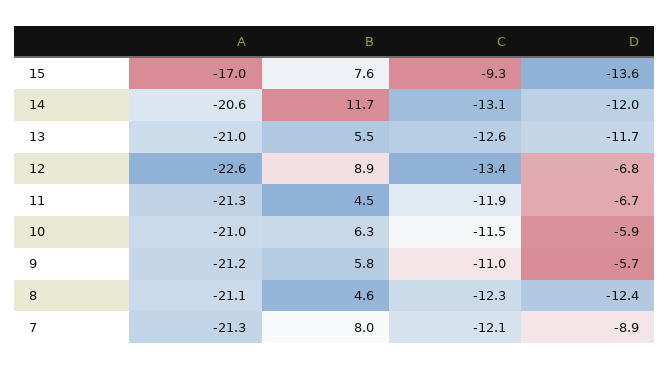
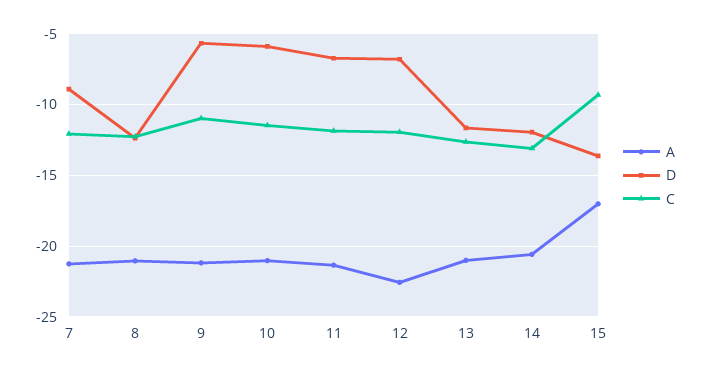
  {
    "A": {
      "15": -17,
      "14": -20.6,
      "13": -21,
      "12": -22.6,
      "11": -21.3,
      "10": -21,
      "9": -21.2,
      "8": -21.1,
      "7": -21.3
    },
-   "B": {
-     "15": 7.6,
-     "14": 11.7,
-     "13": 5.5,
-     "12": 8.9,
-     "11": 4.5,
-     "10": 6.3,
-     "9": 5.8,
-     "8": 4.6,
-     "7": 8
-   },
    "C": {
      "15": -9.3,
      "14": -13.1,
      "13": -12.6,
-     "12": -13.4,
+     "12": -12,
      "11": -11.9,
      "10": -11.5,
      "9": -11,
      "8": -12.3,
      "7": -12.1
    },
    "D": {
      "15": -13.6,
      "14": -12,
      "13": -11.7,
      "12": -6.8,
      "11": -6.7,
      "10": -5.9,
      "9": -5.7,
      "8": -12.4,
      "7": -8.9
    }
  }

